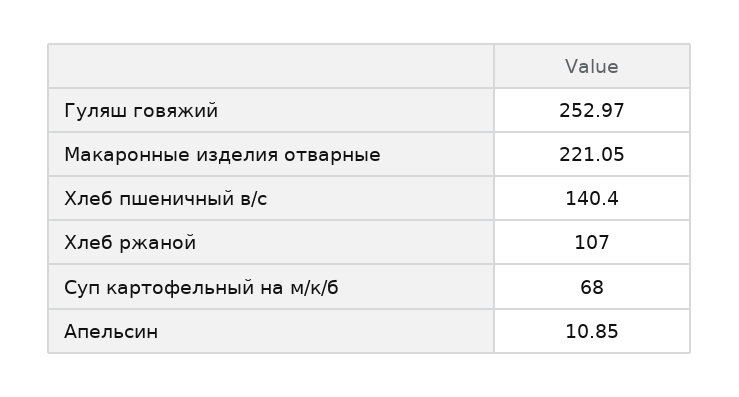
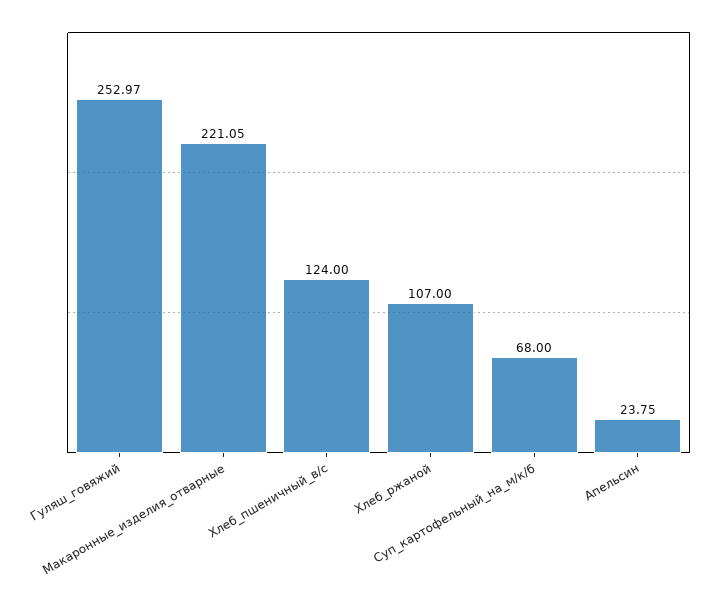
  {
    "Гуляш говяжий": 252.97,
    "Макаронные изделия отварные": 221.05,
-   "Хлеб пшеничный в/с": 140.4,
+   "Хлеб пшеничный в/с": 124,
    "Хлеб ржаной": 107,
    "Суп картофельный на м/к/б": 68,
-   "Апельсин": 10.85
+   "Апельсин": 23.75
  }

